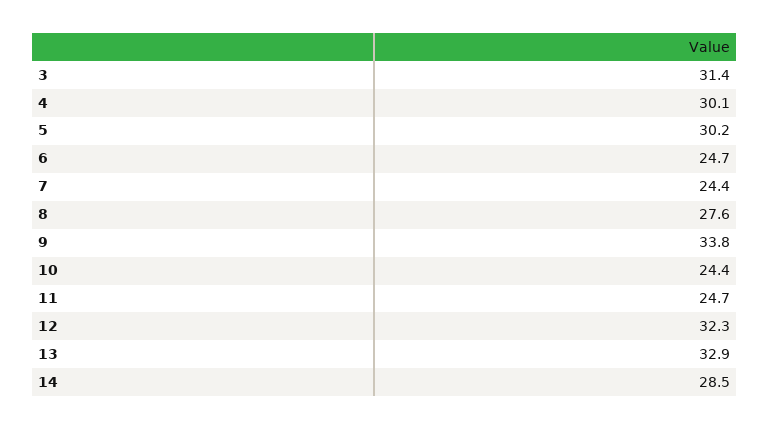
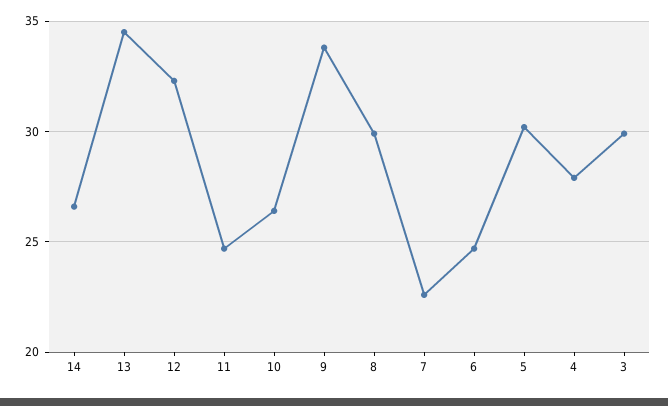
  {
-   "3": 31.4,
+   "3": 30,
-   "4": 30.1,
+   "4": 28,
    "5": 30.2,
    "6": 24.7,
-   "7": 24.4,
+   "7": 22.5,
-   "8": 27.6,
+   "8": 30,
    "9": 33.8,
-   "10": 24.4,
+   "10": 26.5,
    "11": 24.7,
    "12": 32.3,
-   "13": 32.9,
+   "13": 34.5,
-   "14": 28.5
+   "14": 26.5
  }

